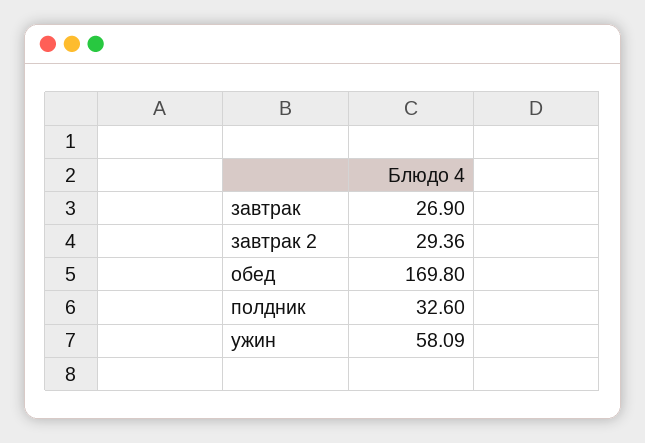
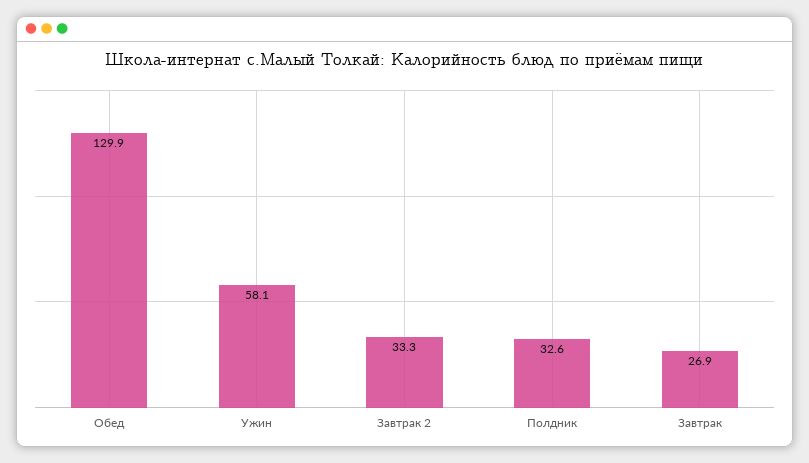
  {
    "завтрак": 26.9,
-   "завтрак 2": 29.36,
+   "завтрак 2": 33.3,
-   "обед": 169.8,
+   "обед": 129.9,
    "полдник": 32.6,
    "ужин": 58.09
  }

